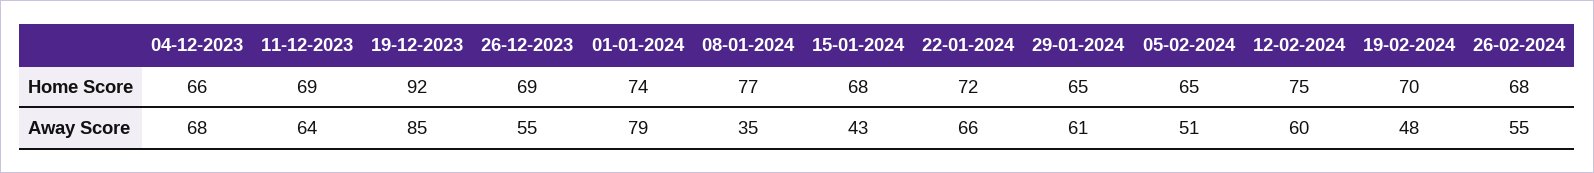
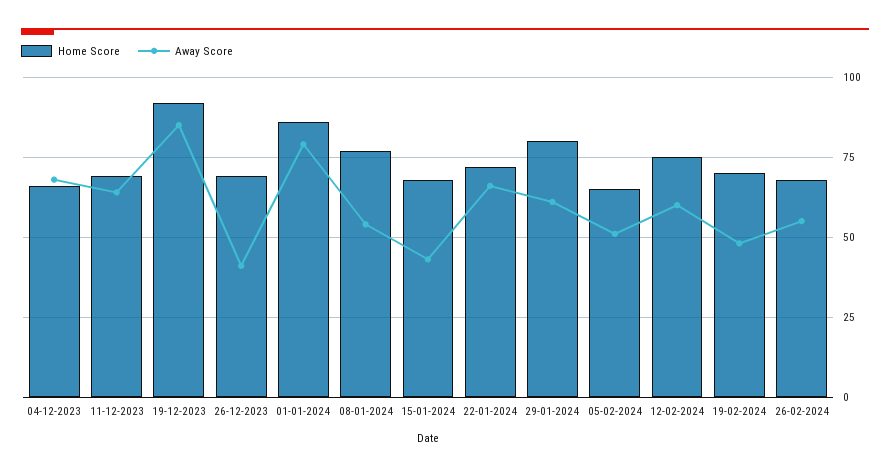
  {
    "Home Score": {
      "04-12-2023": 66,
      "11-12-2023": 69,
      "19-12-2023": 92,
      "26-12-2023": 69,
-     "01-01-2024": 74,
+     "01-01-2024": 85,
      "08-01-2024": 77,
      "15-01-2024": 68,
      "22-01-2024": 72,
-     "29-01-2024": 65,
+     "29-01-2024": 80,
      "05-02-2024": 65,
      "12-02-2024": 75,
      "19-02-2024": 70,
      "26-02-2024": 68
    },
    "Away Score": {
      "04-12-2023": 68,
      "11-12-2023": 64,
      "19-12-2023": 85,
-     "26-12-2023": 55,
+     "26-12-2023": 40,
      "01-01-2024": 79,
-     "08-01-2024": 35,
+     "08-01-2024": 55,
      "15-01-2024": 43,
      "22-01-2024": 66,
      "29-01-2024": 61,
      "05-02-2024": 51,
      "12-02-2024": 60,
      "19-02-2024": 48,
      "26-02-2024": 55
    }
  }

